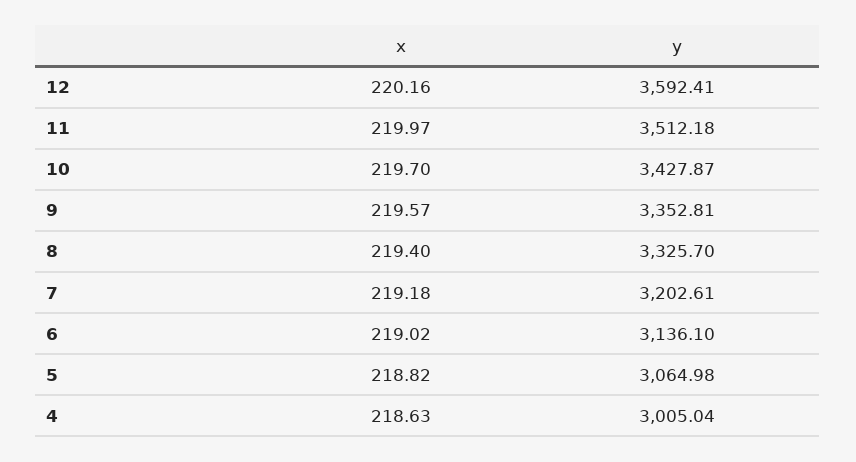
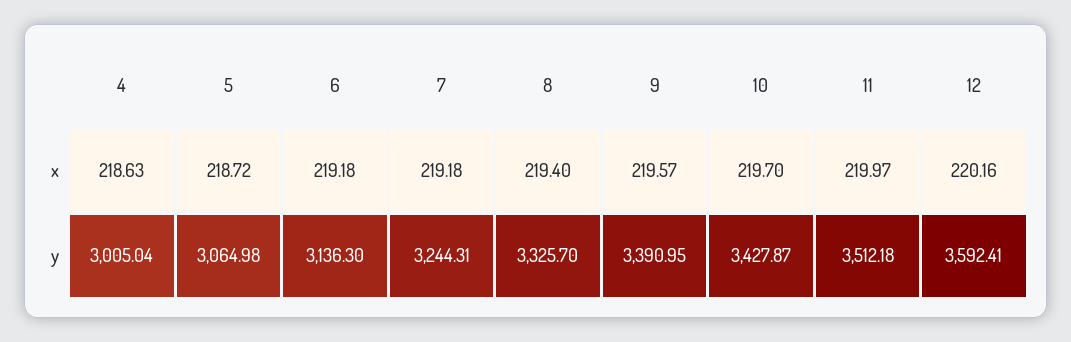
  {
    "x": {
      "12": 220.16,
      "11": 219.97,
      "10": 219.7,
      "9": 219.57,
      "8": 219.4,
      "7": 219.18,
-     "6": 219.02,
+     "6": 219.18,
-     "5": 218.82,
+     "5": 218.72,
      "4": 218.63
    },
    "y": {
      "12": 3592.41,
      "11": 3512.18,
      "10": 3427.87,
-     "9": 3352.81,
+     "9": 3390.95,
      "8": 3325.7,
-     "7": 3202.61,
+     "7": 3244.31,
-     "6": 3136.1,
+     "6": 3136.3,
      "5": 3064.98,
      "4": 3005.04
    }
  }

